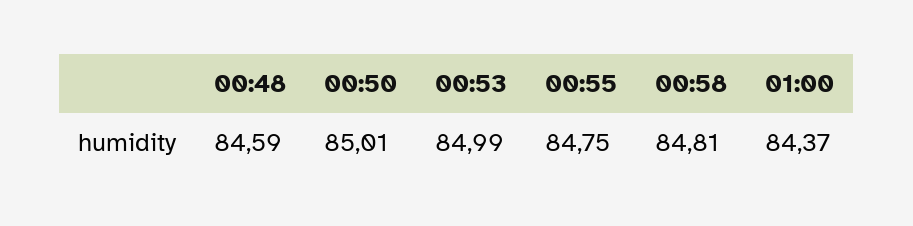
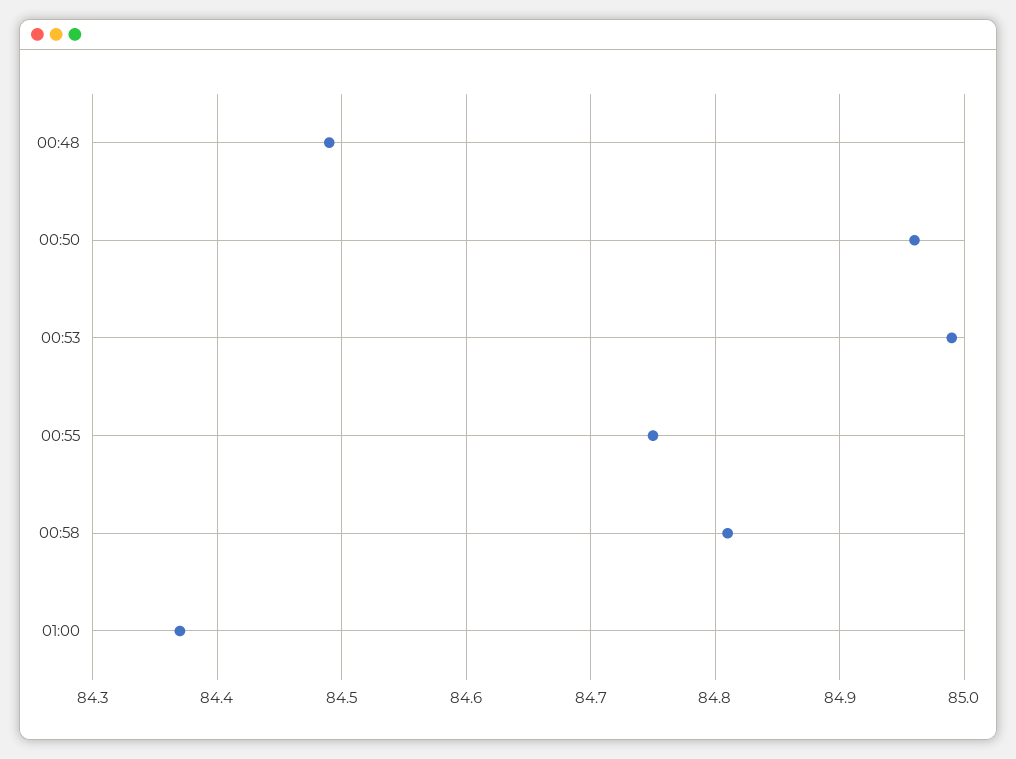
  {
-   "00:48": 84.59,
+   "00:48": 84.49,
-   "00:50": 85.01,
+   "00:50": 84.96,
    "00:53": 84.99,
    "00:55": 84.75,
    "00:58": 84.81,
    "01:00": 84.37
  }

